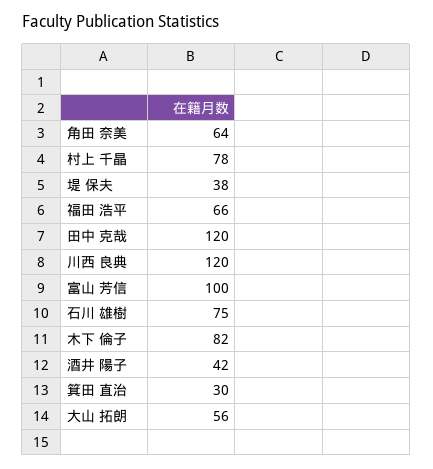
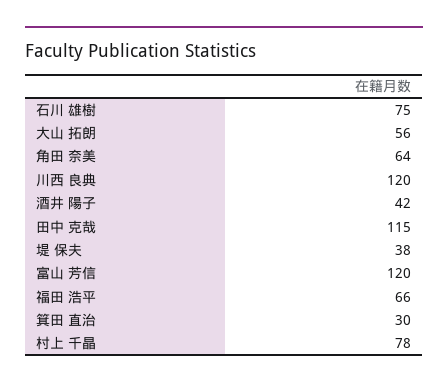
  {
    "角田 奈美": 64,
    "村上 千晶": 78,
    "堤 保夫": 38,
    "福田 浩平": 66,
-   "田中 克哉": 120,
+   "田中 克哉": 115,
    "川西 良典": 120,
-   "富山 芳信": 100,
+   "富山 芳信": 120,
    "石川 雄樹": 75,
-   "木下 倫子": 82,
    "酒井 陽子": 42,
    "箕田 直治": 30,
    "大山 拓朗": 56
  }

